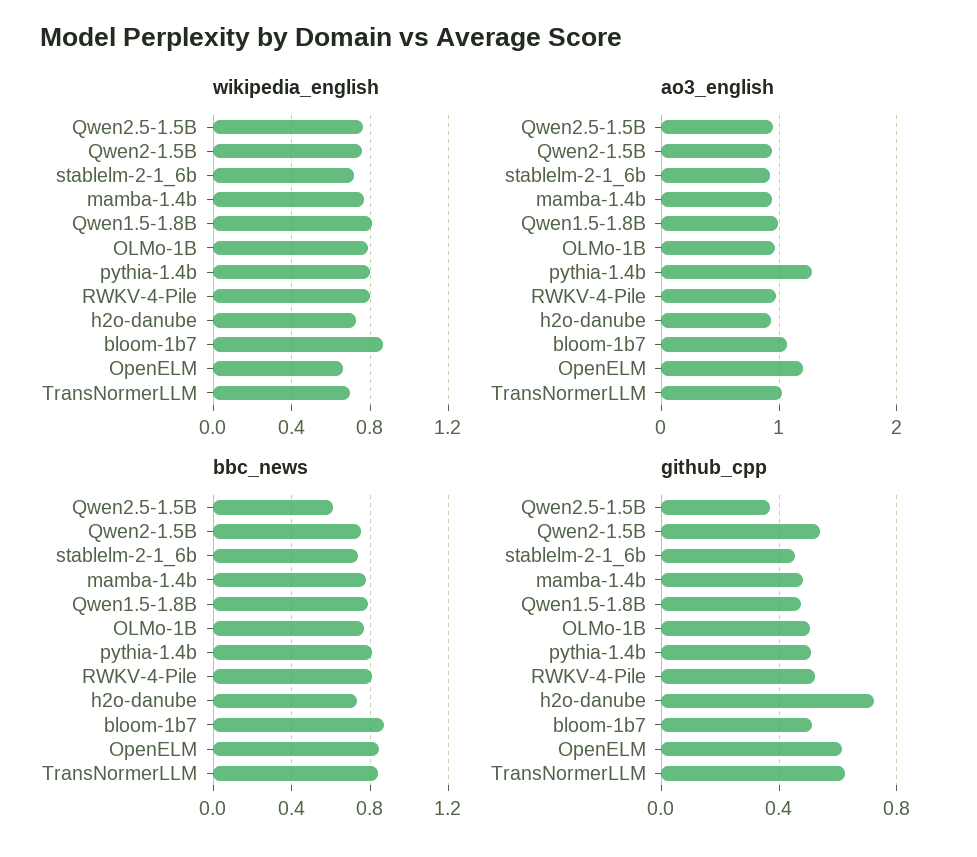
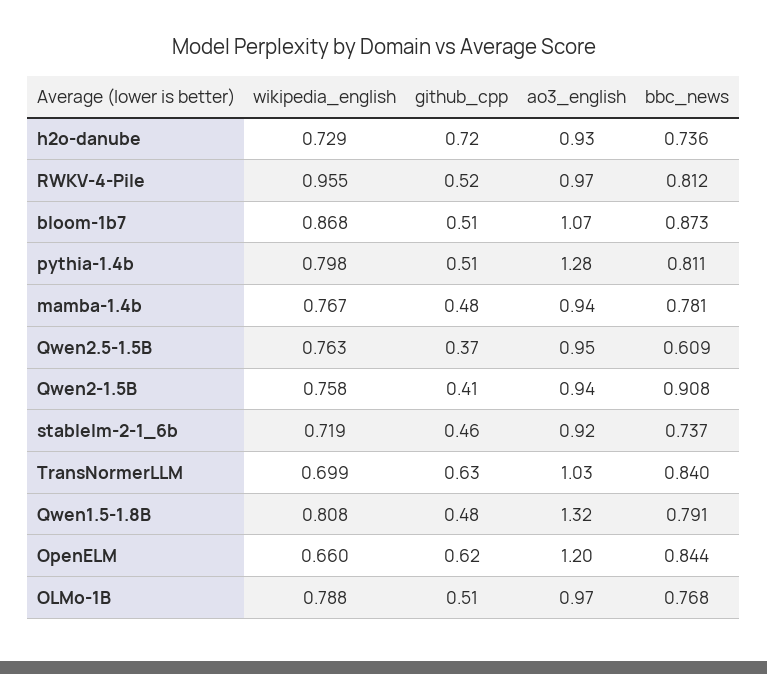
  {
    "wikipedia_english": {
      "Qwen2.5-1.5B": 0.763,
      "Qwen2-1.5B": 0.758,
      "stablelm-2-1_6b": 0.719,
      "mamba-1.4b": 0.767,
      "Qwen1.5-1.8B": 0.808,
      "OLMo-1B": 0.788,
      "pythia-1.4b": 0.798,
-     "RWKV-4-Pile": 0.8,
+     "RWKV-4-Pile": 0.955,
      "h2o-danube": 0.729,
      "bloom-1b7": 0.868,
      "OpenELM": 0.66,
      "TransNormerLLM": 0.699
    },
    "ao3_english": {
      "Qwen2.5-1.5B": 0.95,
      "Qwen2-1.5B": 0.94,
      "stablelm-2-1_6b": 0.92,
      "mamba-1.4b": 0.94,
-     "Qwen1.5-1.8B": 1,
+     "Qwen1.5-1.8B": 1.32,
      "OLMo-1B": 0.97,
      "pythia-1.4b": 1.28,
      "RWKV-4-Pile": 0.97,
      "h2o-danube": 0.93,
      "bloom-1b7": 1.07,
      "OpenELM": 1.2,
      "TransNormerLLM": 1.03
    },
    "bbc_news": {
      "Qwen2.5-1.5B": 0.609,
-     "Qwen2-1.5B": 0.75,
+     "Qwen2-1.5B": 0.908,
      "stablelm-2-1_6b": 0.737,
      "mamba-1.4b": 0.781,
      "Qwen1.5-1.8B": 0.791,
      "OLMo-1B": 0.768,
      "pythia-1.4b": 0.811,
      "RWKV-4-Pile": 0.812,
      "h2o-danube": 0.736,
      "bloom-1b7": 0.873,
      "OpenELM": 0.844,
      "TransNormerLLM": 0.84
    },
    "github_cpp": {
      "Qwen2.5-1.5B": 0.37,
-     "Qwen2-1.5B": 0.55,
+     "Qwen2-1.5B": 0.41,
      "stablelm-2-1_6b": 0.46,
      "mamba-1.4b": 0.48,
      "Qwen1.5-1.8B": 0.48,
      "OLMo-1B": 0.51,
      "pythia-1.4b": 0.51,
      "RWKV-4-Pile": 0.52,
      "h2o-danube": 0.72,
      "bloom-1b7": 0.51,
      "OpenELM": 0.62,
      "TransNormerLLM": 0.63
    }
  }

